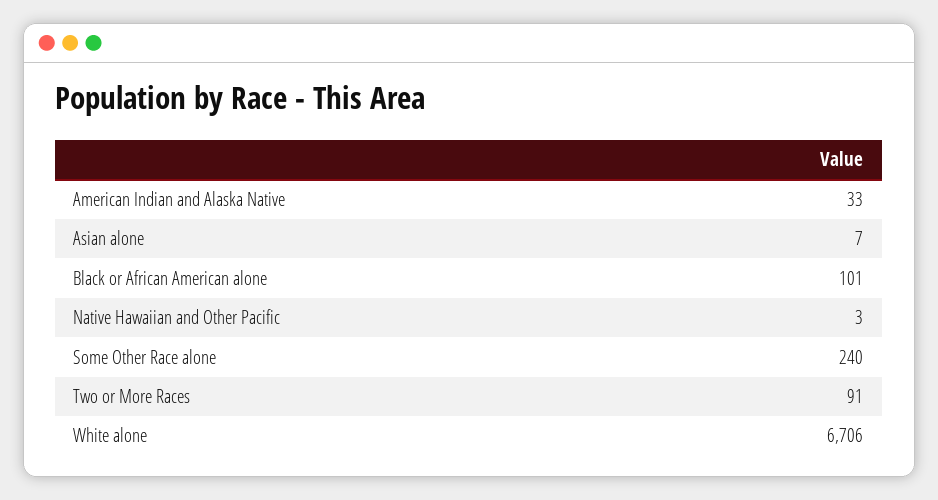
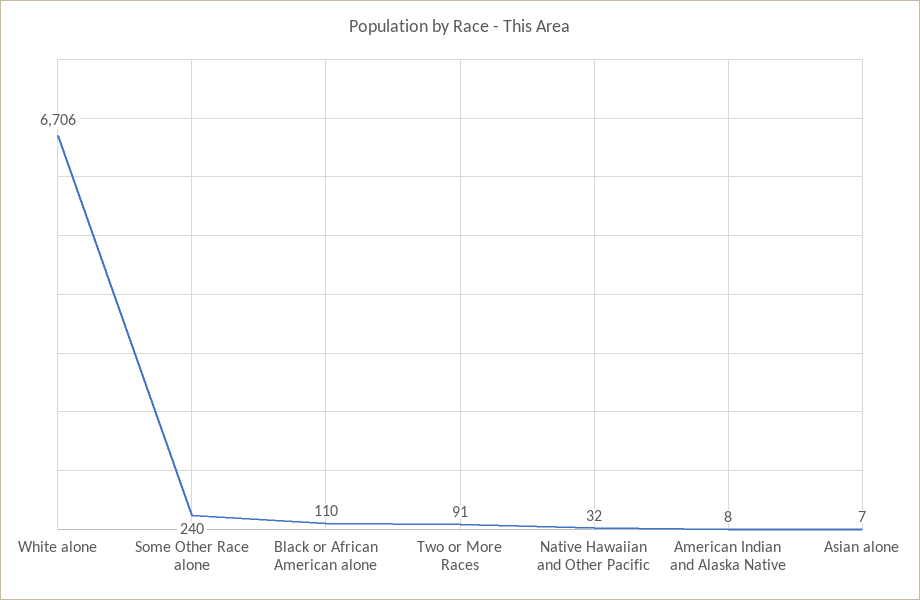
  {
-   "American Indian and Alaska Native": 33,
+   "American Indian and Alaska Native": 8,
    "Asian alone": 7,
-   "Black or African American alone": 101,
+   "Black or African American alone": 110,
-   "Native Hawaiian and Other Pacific": 3,
+   "Native Hawaiian and Other Pacific": 32,
    "Some Other Race alone": 240,
    "Two or More Races": 91,
    "White alone": 6706
  }

